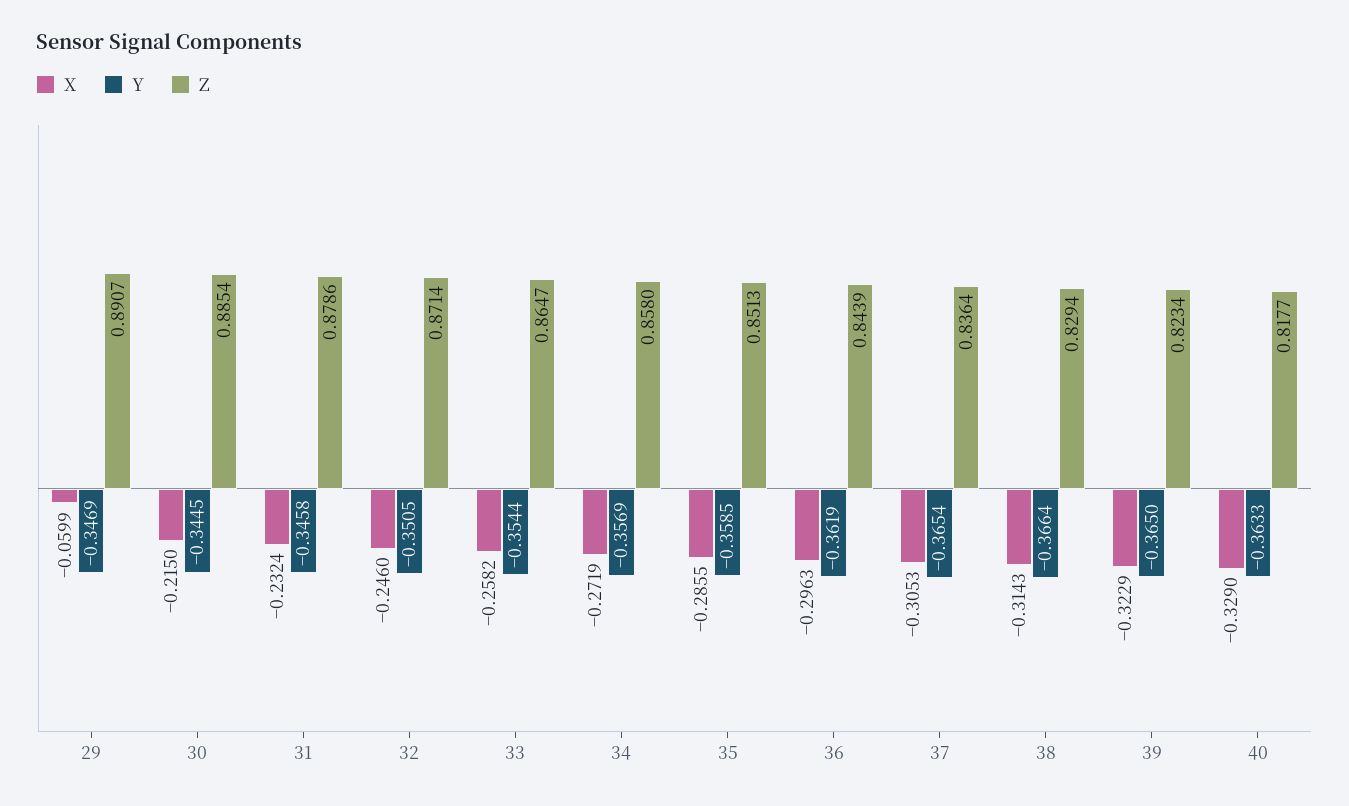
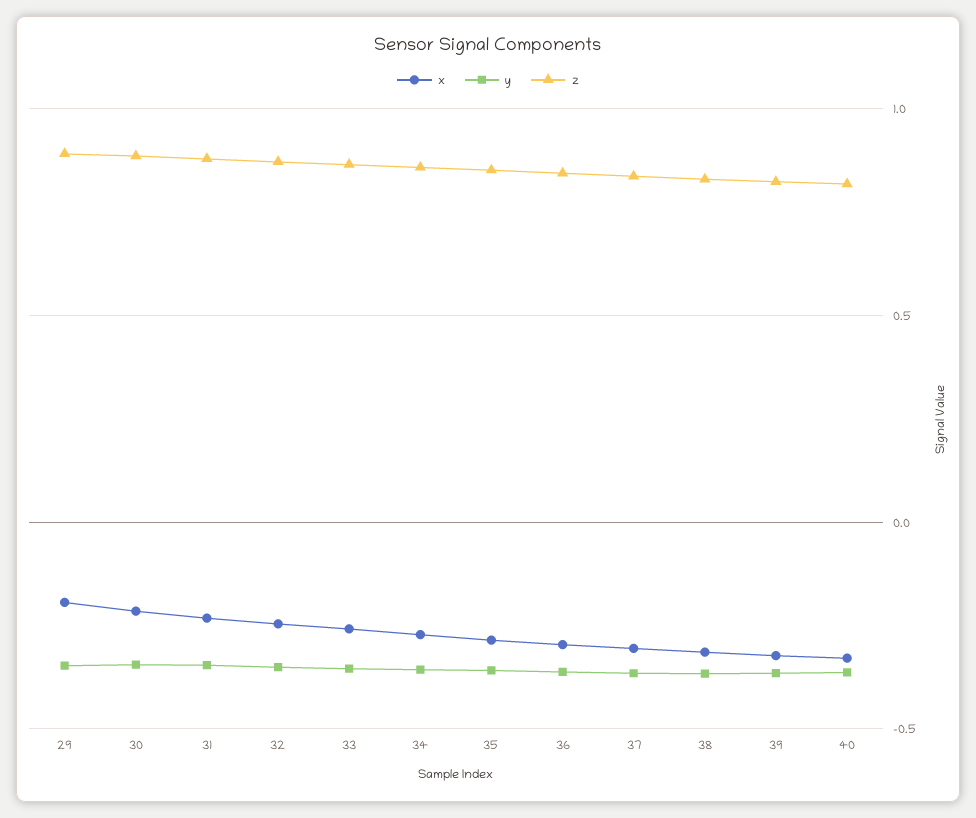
  {
    "X": {
-     "29": -0.0599,
+     "29": -0.2,
      "30": -0.215,
      "31": -0.2324,
      "32": -0.246,
      "33": -0.2582,
      "34": -0.2719,
      "35": -0.2855,
      "36": -0.2963,
      "37": -0.3053,
      "38": -0.3143,
      "39": -0.3229,
      "40": -0.329
    },
    "Y": {
      "29": -0.3469,
      "30": -0.3445,
      "31": -0.3458,
      "32": -0.3505,
      "33": -0.3544,
      "34": -0.3569,
      "35": -0.3585,
      "36": -0.3619,
      "37": -0.3654,
      "38": -0.3664,
      "39": -0.365,
      "40": -0.3633
    },
    "Z": {
      "29": 0.8907,
      "30": 0.8854,
      "31": 0.8786,
      "32": 0.8714,
      "33": 0.8647,
      "34": 0.858,
      "35": 0.8513,
      "36": 0.8439,
      "37": 0.8364,
      "38": 0.8294,
      "39": 0.8234,
      "40": 0.8177
    }
  }

